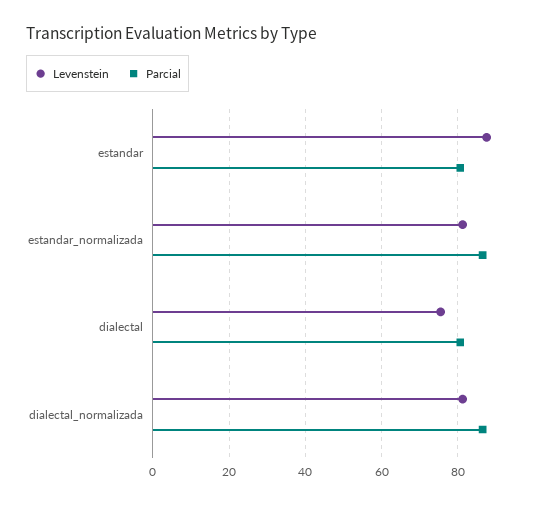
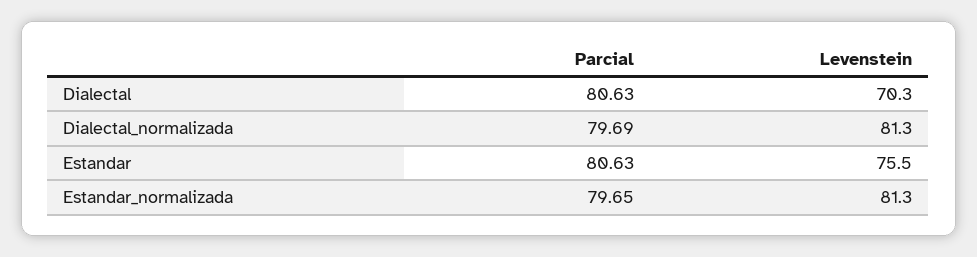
  {
    "Levenstein": {
-     "estandar": 88,
+     "estandar": 75.5,
      "estandar_normalizada": 81.3,
-     "dialectal": 76,
+     "dialectal": 70.3,
      "dialectal_normalizada": 81.3
    },
    "Parcial": {
      "estandar": 80.63,
-     "estandar_normalizada": 86,
+     "estandar_normalizada": 79.65,
      "dialectal": 80.63,
-     "dialectal_normalizada": 86
+     "dialectal_normalizada": 79.69
    }
  }

